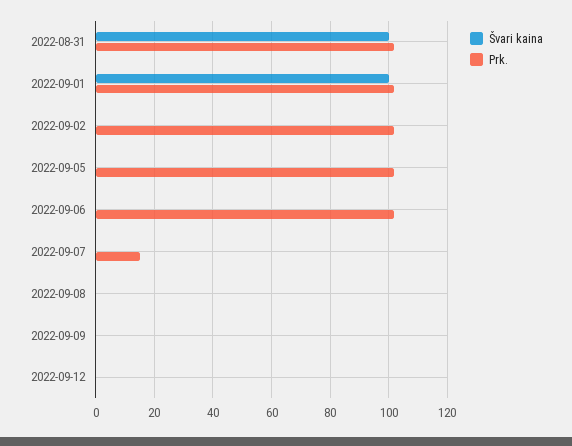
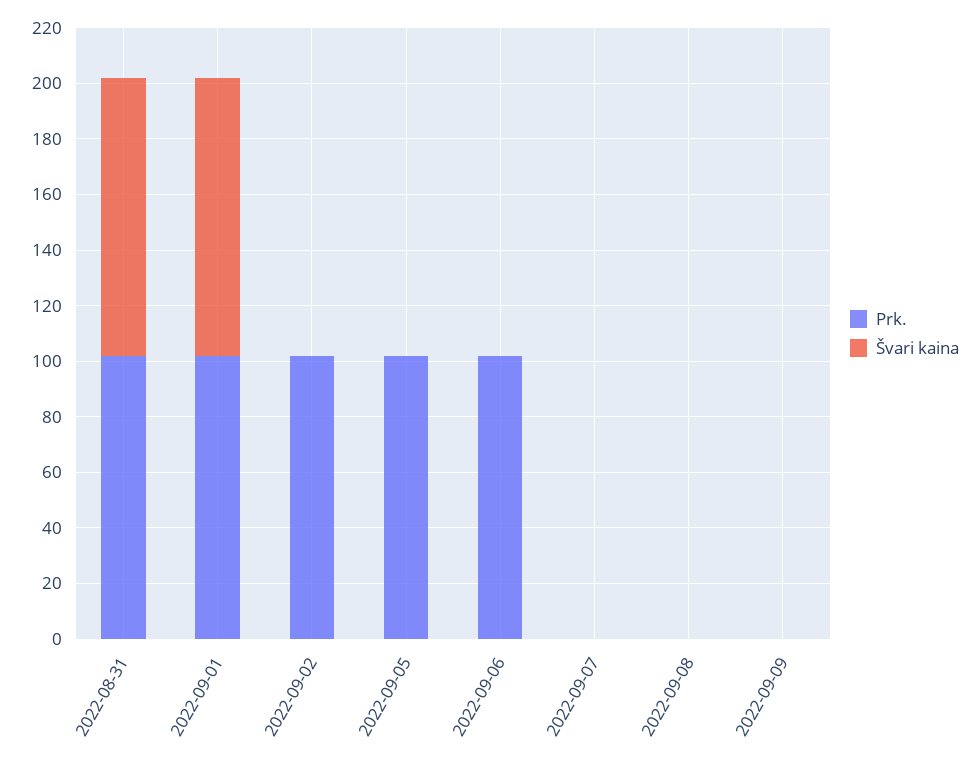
  {
    "Švari kaina": {
      "2022-08-31": 100,
      "2022-09-01": 100,
      "2022-09-02": 0,
      "2022-09-05": 0,
      "2022-09-06": 0,
      "2022-09-07": 0,
      "2022-09-08": 0,
-     "2022-09-09": 0,
+     "2022-09-09": 0
-     "2022-09-12": 0
    },
    "Prk.": {
      "2022-08-31": 102.5,
      "2022-09-01": 102.5,
      "2022-09-02": 102.5,
      "2022-09-05": 102.5,
      "2022-09-06": 102.5,
-     "2022-09-07": 15,
+     "2022-09-07": 0,
      "2022-09-08": 0,
-     "2022-09-09": 0,
+     "2022-09-09": 0
-     "2022-09-12": 0
    }
  }

